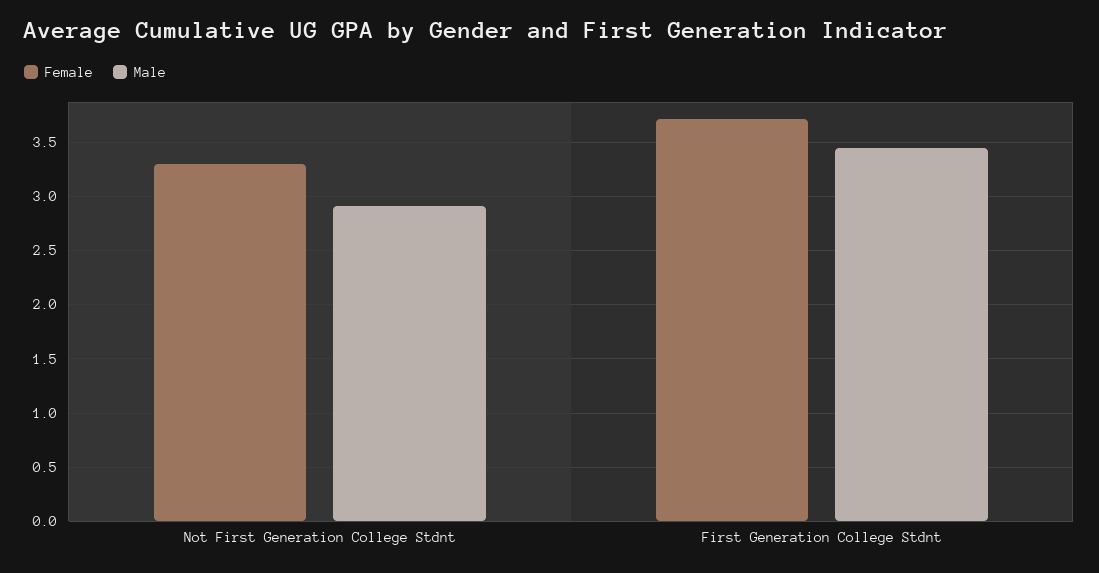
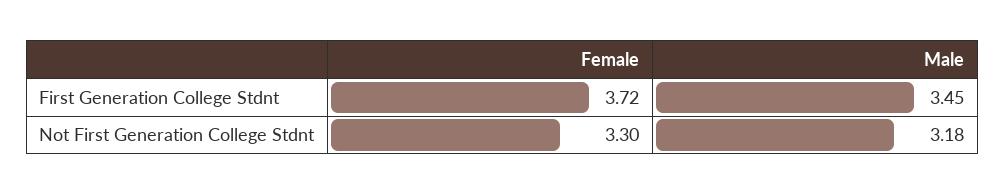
  {
    "Female": {
      "Not First Generation College Stdnt": 3.3,
      "First Generation College Stdnt": 3.72
    },
    "Male": {
-     "Not First Generation College Stdnt": 2.9,
+     "Not First Generation College Stdnt": 3.18,
      "First Generation College Stdnt": 3.45
    }
  }

